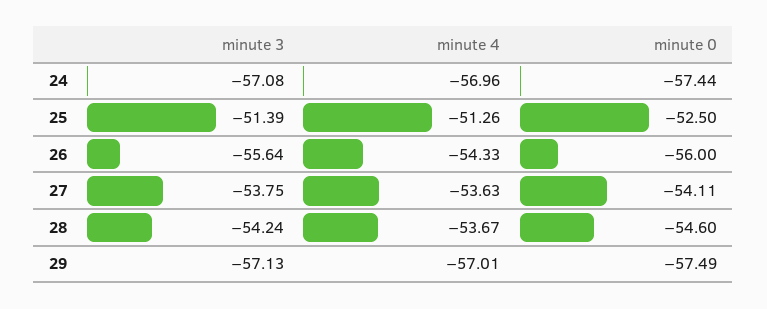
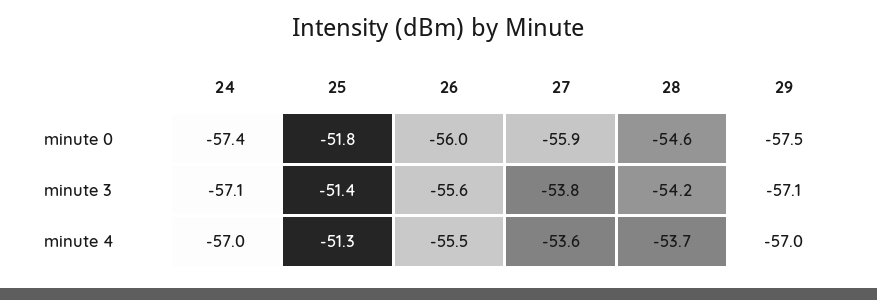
  {
    "minute 3": {
      "24": -57.08,
      "25": -51.39,
      "26": -55.64,
      "27": -53.75,
      "28": -54.24,
      "29": -57.13
    },
    "minute 4": {
      "24": -56.96,
      "25": -51.26,
-     "26": -54.33,
+     "26": -55.5,
      "27": -53.63,
      "28": -53.67,
      "29": -57.01
    },
    "minute 0": {
      "24": -57.44,
-     "25": -52.5,
+     "25": -51.8,
      "26": -56,
-     "27": -54.11,
+     "27": -55.9,
      "28": -54.6,
      "29": -57.49
    }
  }

